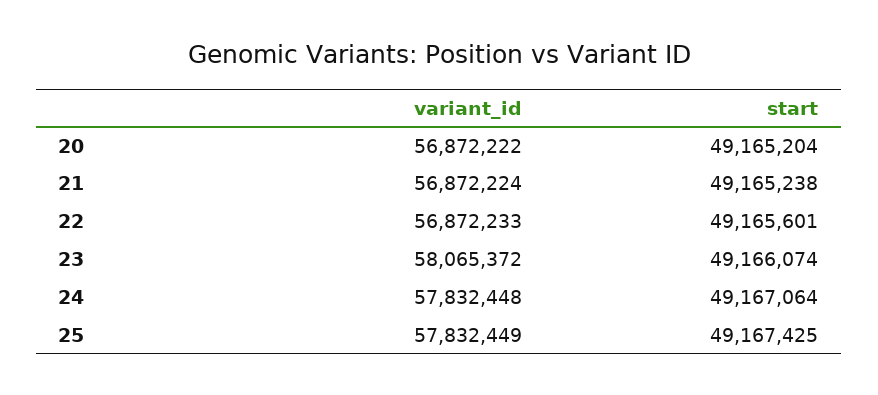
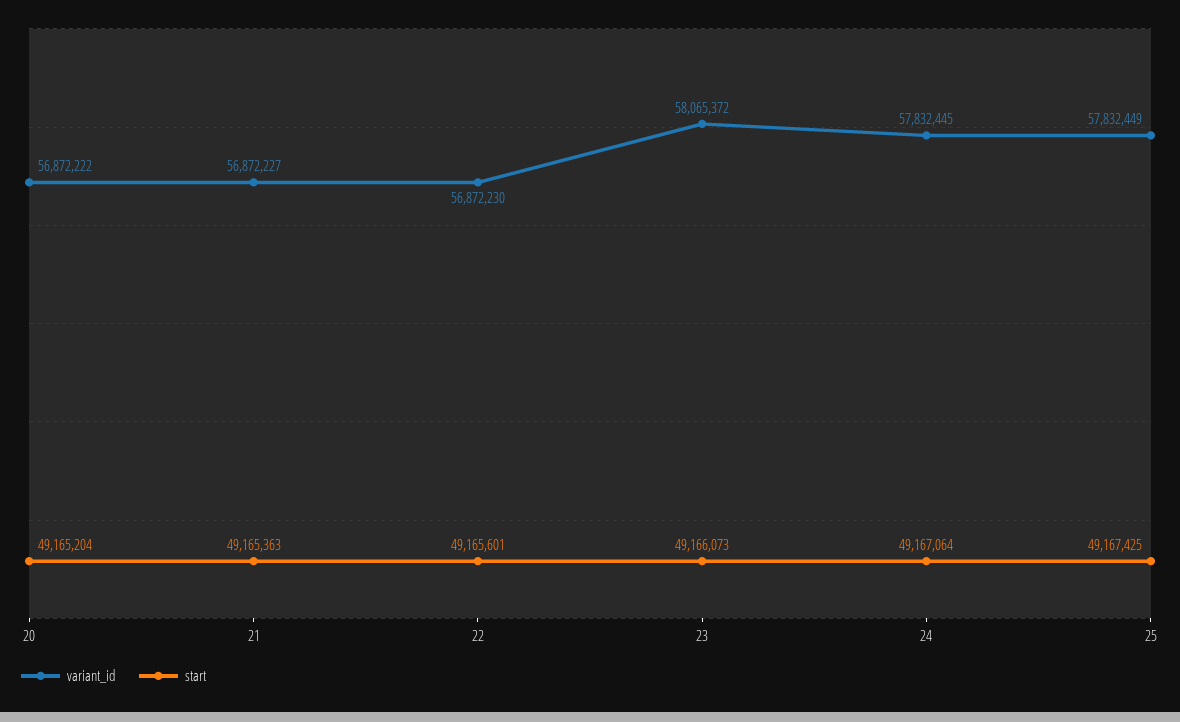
  {
    "variant_id": {
      "20": 56872222,
-     "21": 56872224,
+     "21": 56872227,
-     "22": 56872233,
+     "22": 56872230,
      "23": 58065372,
-     "24": 57832448,
+     "24": 57832445,
      "25": 57832449
    },
    "start": {
      "20": 49165204,
-     "21": 49165238,
+     "21": 49165363,
      "22": 49165601,
-     "23": 49166074,
+     "23": 49166073,
      "24": 49167064,
      "25": 49167425
    }
  }

